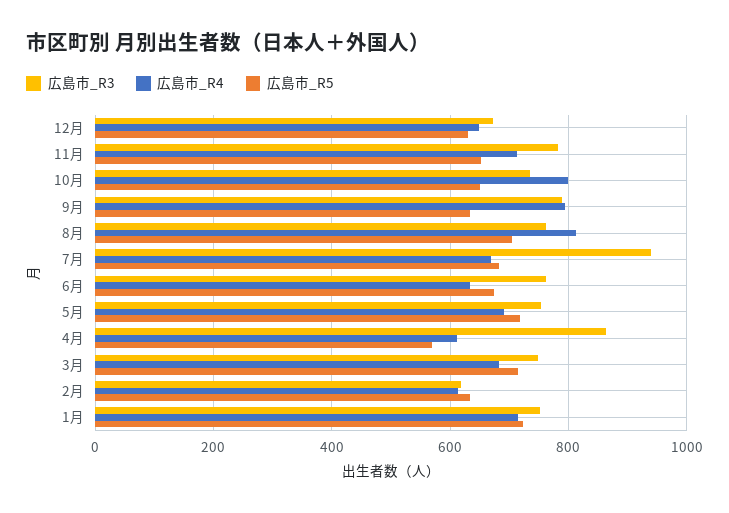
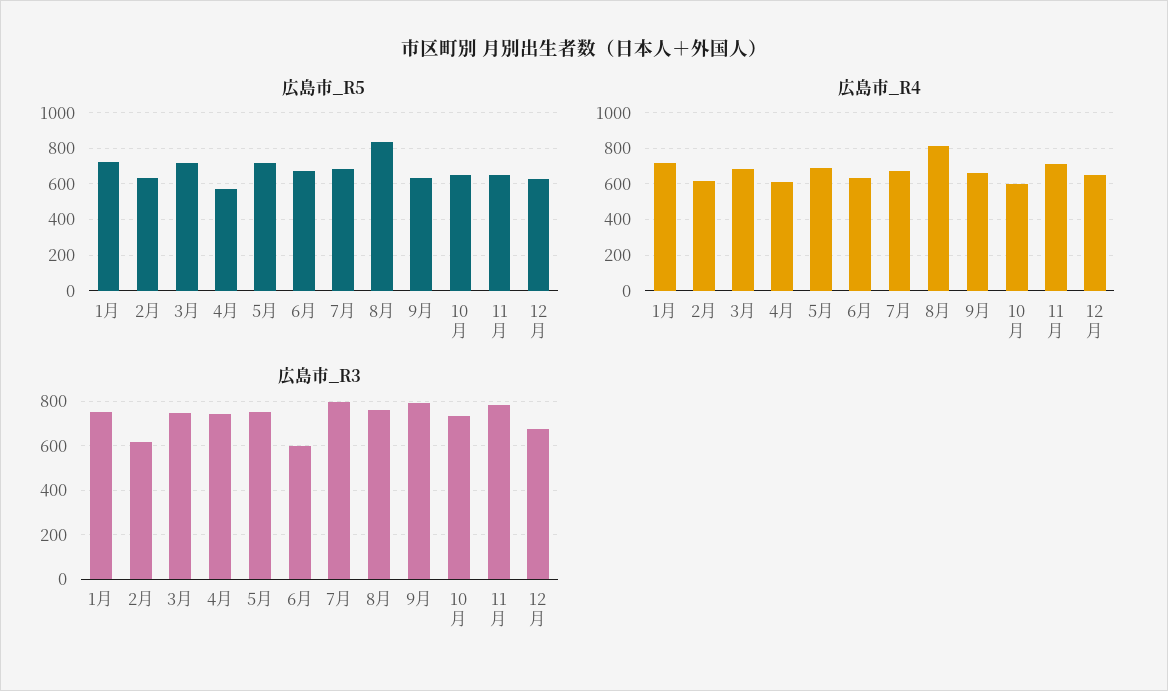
  {
    "広島市_R3": {
      "12月": 680,
      "11月": 780,
      "10月": 740,
      "9月": 800,
      "8月": 760,
-     "7月": 940,
+     "7月": 800,
-     "6月": 760,
+     "6月": 600,
      "5月": 760,
-     "4月": 860,
+     "4月": 750,
      "3月": 740,
      "2月": 620,
      "1月": 760
    },
    "広島市_R4": {
      "12月": 640,
      "11月": 720,
-     "10月": 800,
+     "10月": 600,
-     "9月": 800,
+     "9月": 650,
      "8月": 820,
      "7月": 680,
      "6月": 640,
      "5月": 700,
      "4月": 620,
      "3月": 680,
      "2月": 620,
      "1月": 720
    },
    "広島市_R5": {
      "12月": 640,
      "11月": 660,
      "10月": 660,
      "9月": 640,
-     "8月": 700,
+     "8月": 850,
      "7月": 680,
      "6月": 680,
      "5月": 720,
      "4月": 580,
      "3月": 720,
      "2月": 640,
      "1月": 720
    }
  }

